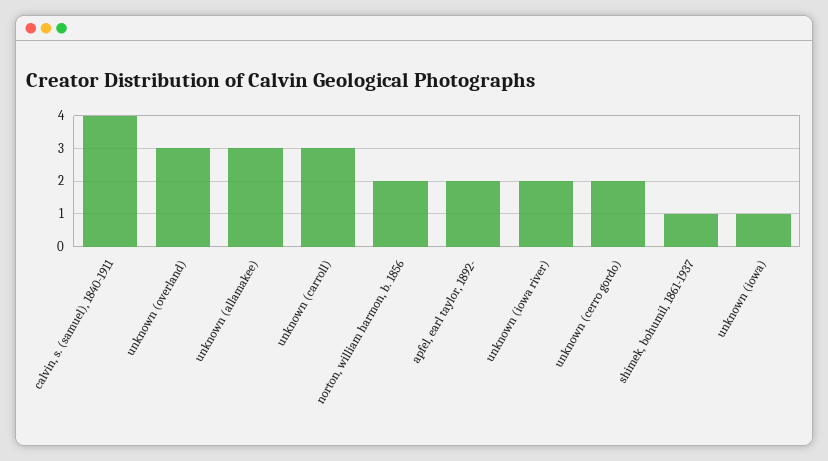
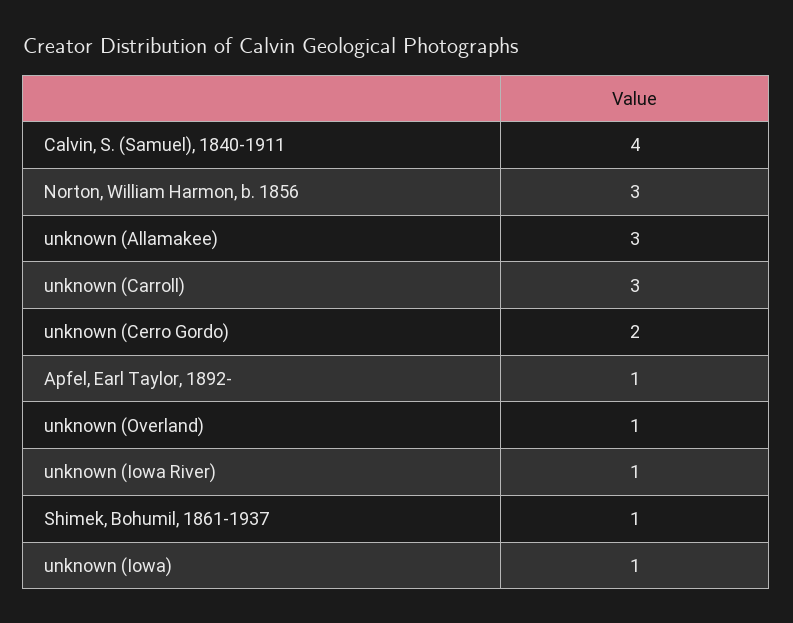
  {
    "calvin, s. (samuel), 1840-1911": 4,
-   "unknown (overland)": 3,
+   "unknown (overland)": 1,
    "unknown (allamakee)": 3,
    "unknown (carroll)": 3,
-   "norton, william harmon, b. 1856": 2,
+   "norton, william harmon, b. 1856": 3,
-   "apfel, earl taylor, 1892-": 2,
+   "apfel, earl taylor, 1892-": 1,
-   "unknown (iowa river)": 2,
+   "unknown (iowa river)": 1,
    "unknown (cerro gordo)": 2,
    "shimek, bohumil, 1861-1937": 1,
    "unknown (iowa)": 1
  }

